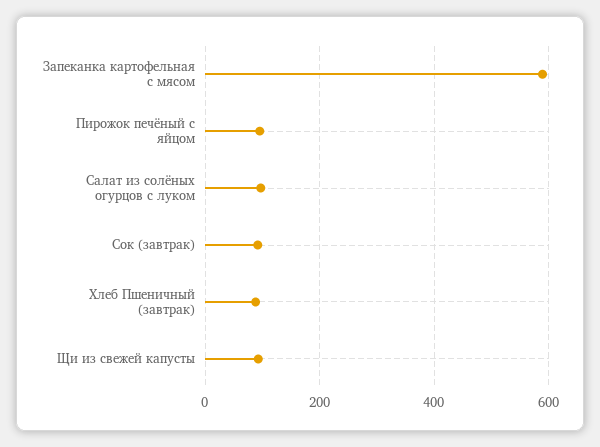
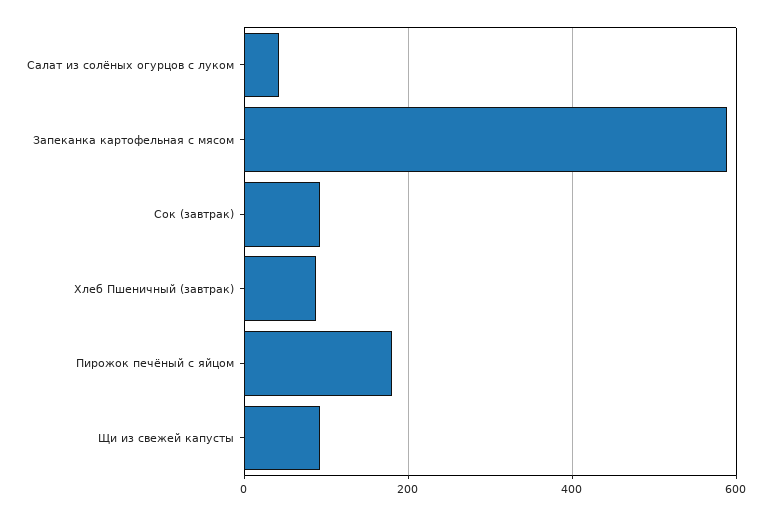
  {
    "Запеканка картофельная с мясом": 580,
-   "Пирожок печёный с яйцом": 100,
+   "Пирожок печёный с яйцом": 180,
-   "Салат из солёных огурцов с луком": 100,
+   "Салат из солёных огурцов с луком": 40,
    "Сок (завтрак)": 100,
    "Хлеб Пшеничный (завтрак)": 80,
    "Щи из свежей капусты": 100
  }

